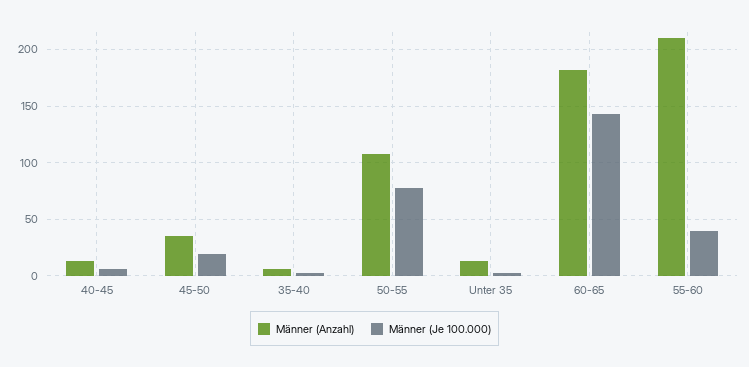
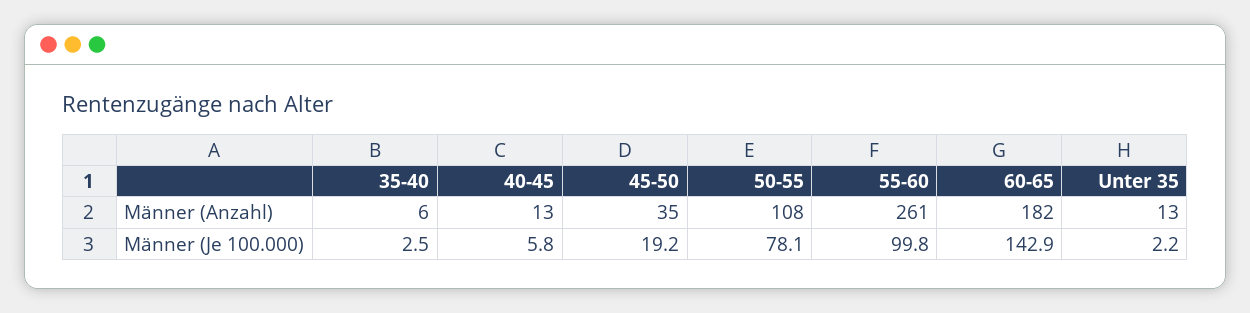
  {
    "Männer (Anzahl)": {
      "40-45": 13,
      "45-50": 35,
      "35-40": 6,
      "50-55": 108,
      "Unter 35": 13,
      "60-65": 182,
-     "55-60": 210
+     "55-60": 261
    },
    "Männer (Je 100.000)": {
      "40-45": 5.8,
      "45-50": 19.2,
      "35-40": 2.5,
      "50-55": 78.1,
      "Unter 35": 2.2,
      "60-65": 142.9,
-     "55-60": 40
+     "55-60": 99.8
    }
  }

